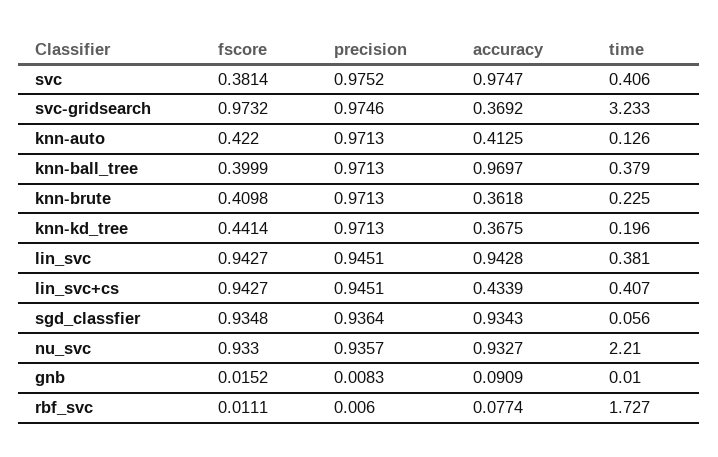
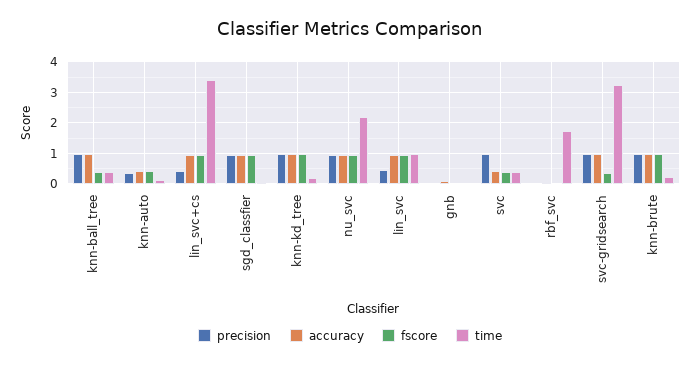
  {
    "fscore": {
      "svc": 0.3814,
-     "svc-gridsearch": 0.9732,
+     "svc-gridsearch": 0.4,
      "knn-auto": 0.422,
      "knn-ball_tree": 0.3999,
-     "knn-brute": 0.4098,
+     "knn-brute": 1,
-     "knn-kd_tree": 0.4414,
+     "knn-kd_tree": 1,
      "lin_svc": 0.9427,
      "lin_svc+cs": 0.9427,
      "sgd_classfier": 0.9348,
      "nu_svc": 0.933,
      "gnb": 0.0152,
      "rbf_svc": 0.0111
    },
    "precision": {
      "svc": 0.9752,
      "svc-gridsearch": 0.9746,
-     "knn-auto": 0.9713,
+     "knn-auto": 0.4,
      "knn-ball_tree": 0.9713,
      "knn-brute": 0.9713,
      "knn-kd_tree": 0.9713,
-     "lin_svc": 0.9451,
+     "lin_svc": 0.4,
-     "lin_svc+cs": 0.9451,
+     "lin_svc+cs": 0.4,
      "sgd_classfier": 0.9364,
      "nu_svc": 0.9357,
      "gnb": 0.0083,
      "rbf_svc": 0.006
    },
    "accuracy": {
-     "svc": 0.9747,
+     "svc": 0.4,
-     "svc-gridsearch": 0.3692,
+     "svc-gridsearch": 1,
      "knn-auto": 0.4125,
      "knn-ball_tree": 0.9697,
-     "knn-brute": 0.3618,
+     "knn-brute": 1,
-     "knn-kd_tree": 0.3675,
+     "knn-kd_tree": 1,
      "lin_svc": 0.9428,
-     "lin_svc+cs": 0.4339,
+     "lin_svc+cs": 1,
      "sgd_classfier": 0.9343,
      "nu_svc": 0.9327,
      "gnb": 0.0909,
      "rbf_svc": 0.0774
    },
    "time": {
      "svc": 0.406,
      "svc-gridsearch": 3.233,
      "knn-auto": 0.126,
      "knn-ball_tree": 0.379,
      "knn-brute": 0.225,
      "knn-kd_tree": 0.196,
-     "lin_svc": 0.381,
+     "lin_svc": 1,
-     "lin_svc+cs": 0.407,
+     "lin_svc+cs": 3.4,
      "sgd_classfier": 0.056,
      "nu_svc": 2.21,
      "gnb": 0.01,
      "rbf_svc": 1.727
    }
  }

